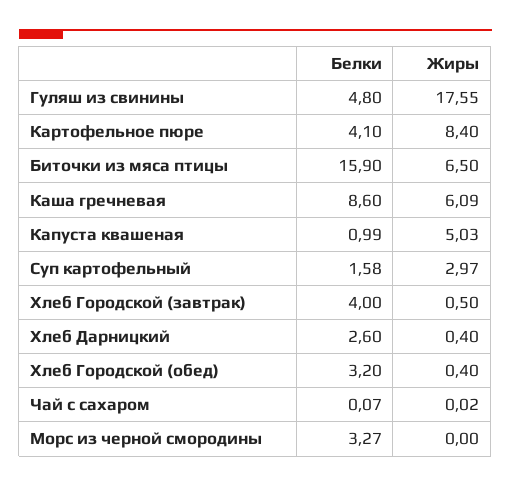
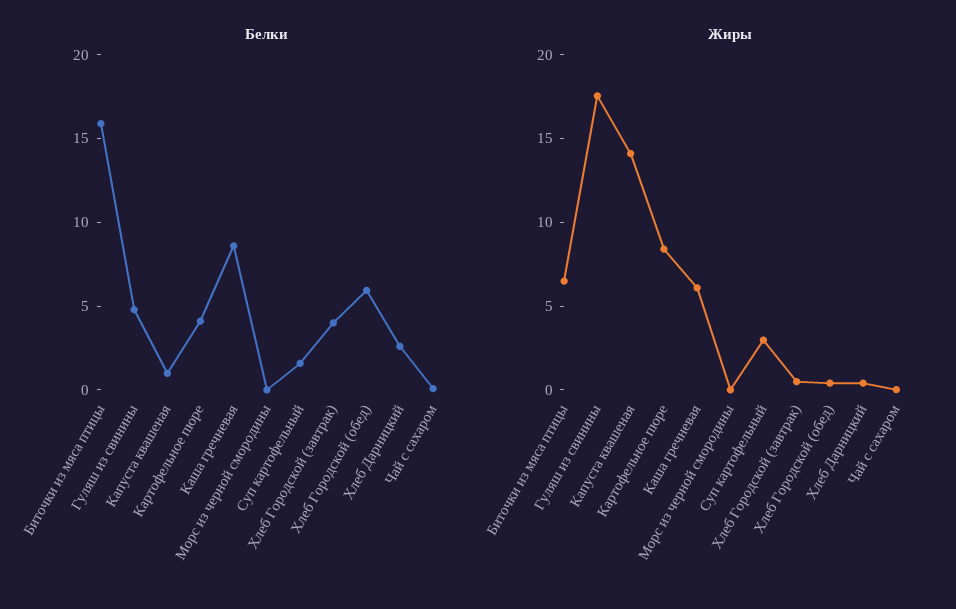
  {
    "Белки": {
      "Гуляш из свинины": 4.8,
      "Картофельное пюре": 4.1,
      "Биточки из мяса птицы": 15.9,
      "Каша гречневая": 8.6,
      "Капуста квашеная": 0.99,
      "Суп картофельный": 1.58,
      "Хлеб Городской (завтрак)": 4,
      "Хлеб Дарницкий": 2.6,
-     "Хлеб Городской (обед)": 3.2,
+     "Хлеб Городской (обед)": 6,
      "Чай с сахаром": 0.07,
-     "Морс из черной смородины": 3.27
+     "Морс из черной смородины": 0
    },
    "Жиры": {
      "Гуляш из свинины": 17.55,
      "Картофельное пюре": 8.4,
      "Биточки из мяса птицы": 6.5,
      "Каша гречневая": 6.09,
-     "Капуста квашеная": 5.03,
+     "Капуста квашеная": 14,
      "Суп картофельный": 2.97,
      "Хлеб Городской (завтрак)": 0.5,
      "Хлеб Дарницкий": 0.4,
      "Хлеб Городской (обед)": 0.4,
      "Чай с сахаром": 0.02,
      "Морс из черной смородины": 0
    }
  }

